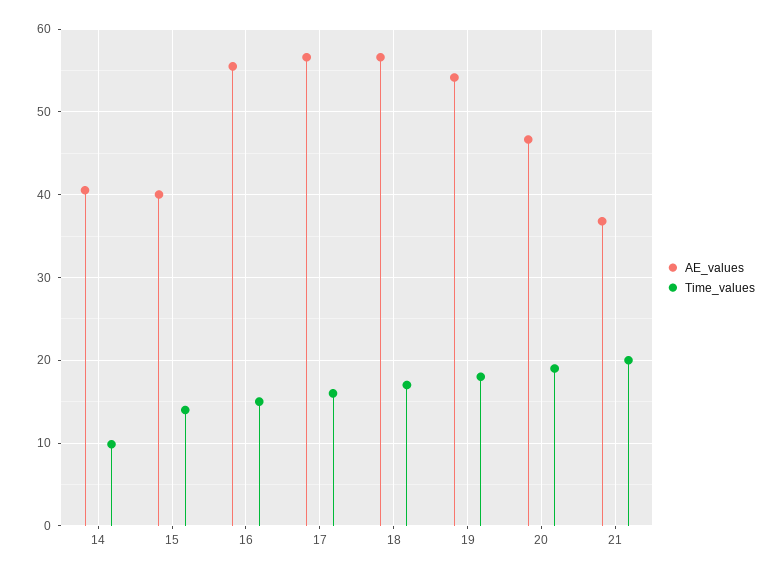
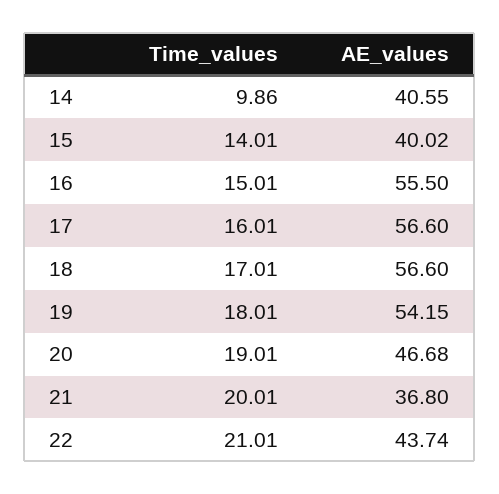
  {
    "AE_values": {
      "14": 40.55,
      "15": 40.02,
      "16": 55.5,
      "17": 56.6,
      "18": 56.6,
      "19": 54.15,
      "20": 46.68,
-     "21": 36.8
+     "21": 36.8,
+     "22": 43.74
    },
    "Time_values": {
      "14": 9.86,
      "15": 14.01,
      "16": 15.01,
      "17": 16.01,
      "18": 17.01,
      "19": 18.01,
      "20": 19.01,
-     "21": 20.01
+     "21": 20.01,
+     "22": 21.01
    }
  }

